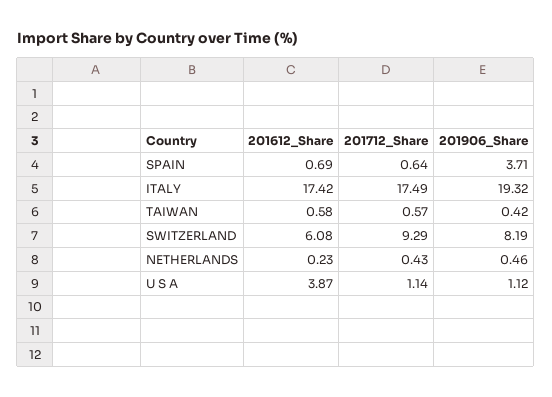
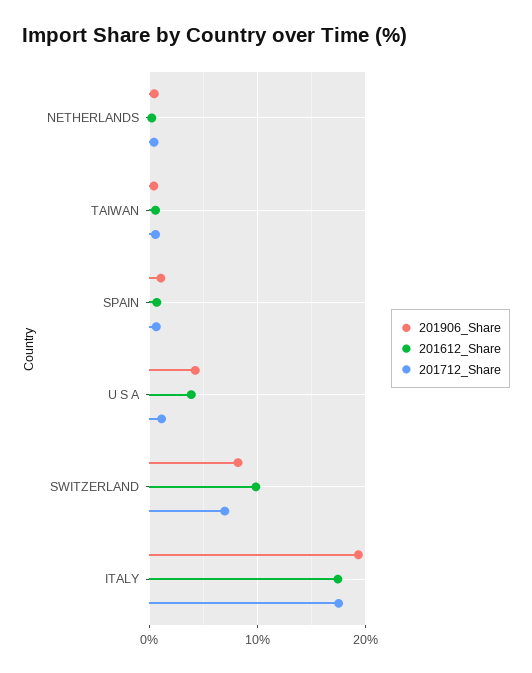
  {
    "201612_Share": {
      "SPAIN": 0.69,
      "ITALY": 17.42,
      "TAIWAN": 0.58,
-     "SWITZERLAND": 6.08,
+     "SWITZERLAND": 10,
      "NETHERLANDS": 0.23,
      "U S A": 3.87
    },
    "201712_Share": {
      "SPAIN": 0.64,
      "ITALY": 17.49,
      "TAIWAN": 0.57,
-     "SWITZERLAND": 9.29,
+     "SWITZERLAND": 7,
      "NETHERLANDS": 0.43,
      "U S A": 1.14
    },
    "201906_Share": {
-     "SPAIN": 3.71,
+     "SPAIN": 1,
      "ITALY": 19.32,
      "TAIWAN": 0.42,
      "SWITZERLAND": 8.19,
      "NETHERLANDS": 0.46,
-     "U S A": 1.12
+     "U S A": 4
    }
  }

